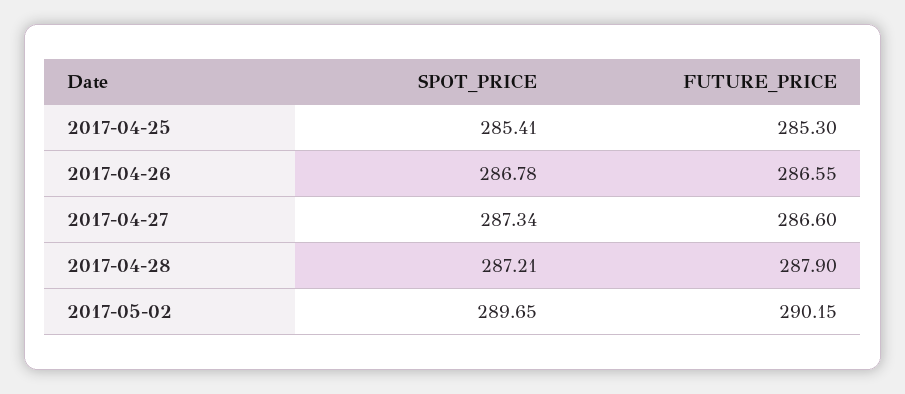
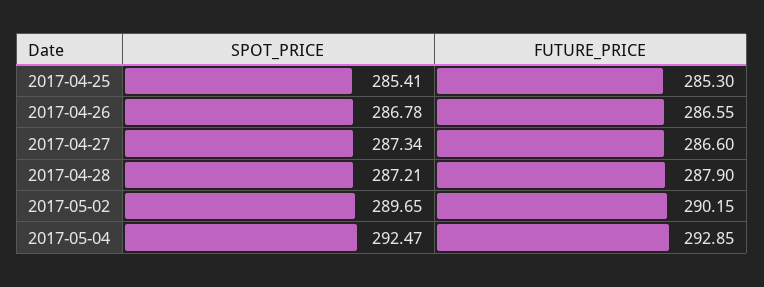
  {
    "SPOT_PRICE": {
      "2017-04-25": 285.41,
      "2017-04-26": 286.78,
      "2017-04-27": 287.34,
      "2017-04-28": 287.21,
-     "2017-05-02": 289.65
+     "2017-05-02": 289.65,
+     "2017-05-04": 292.47
    },
    "FUTURE_PRICE": {
      "2017-04-25": 285.3,
      "2017-04-26": 286.55,
      "2017-04-27": 286.6,
      "2017-04-28": 287.9,
-     "2017-05-02": 290.15
+     "2017-05-02": 290.15,
+     "2017-05-04": 292.85
    }
  }

